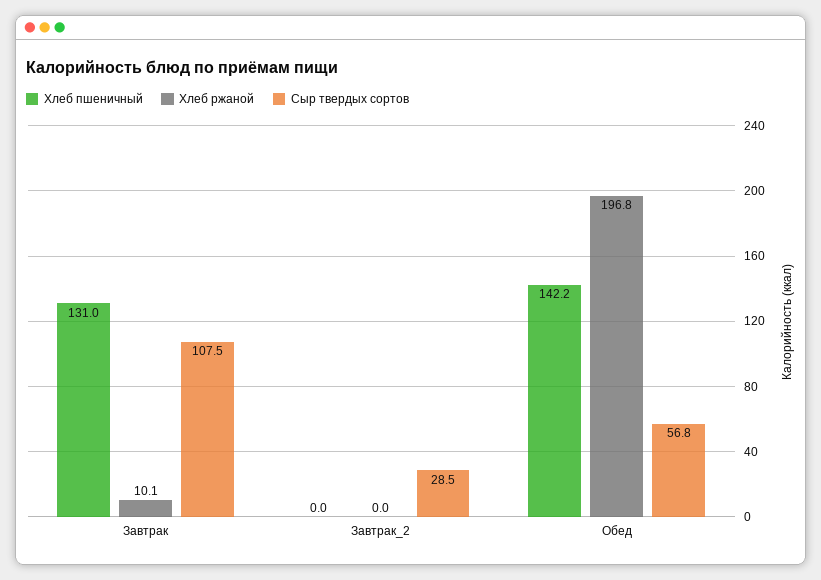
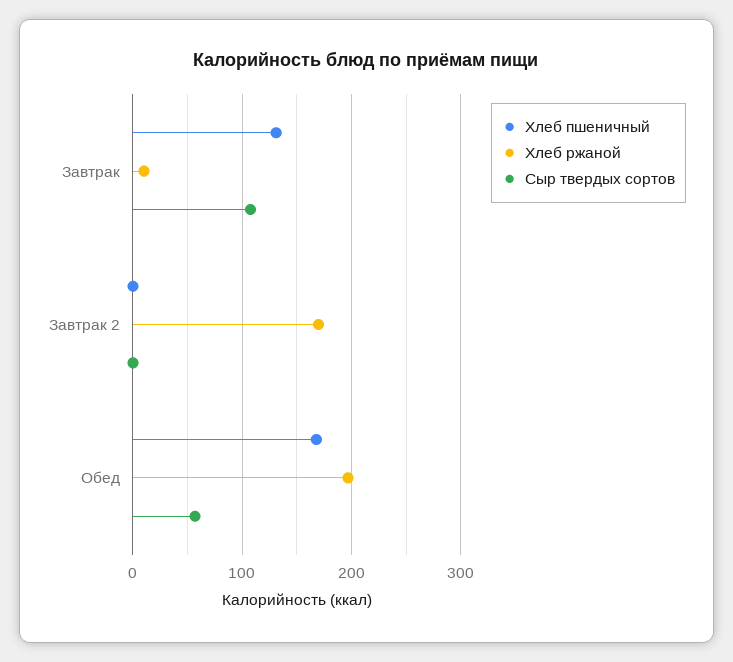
  {
    "Хлеб пшеничный": {
      "Завтрак": 131,
      "Завтрак_2": 0,
-     "Обед": 142.2
+     "Обед": 170
    },
    "Хлеб ржаной": {
      "Завтрак": 10.1,
-     "Завтрак_2": 0,
+     "Завтрак_2": 170,
      "Обед": 196.8
    },
    "Сыр твердых сортов": {
      "Завтрак": 107.5,
-     "Завтрак_2": 28.5,
+     "Завтрак_2": 0,
      "Обед": 56.8
    }
  }

